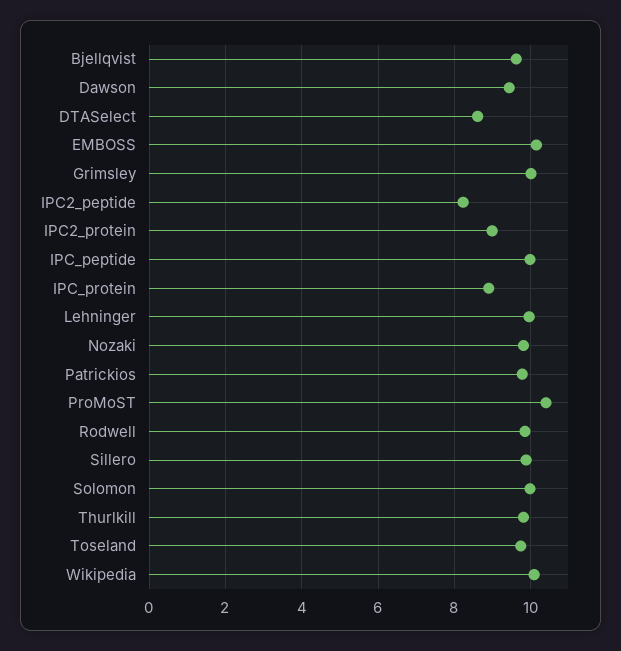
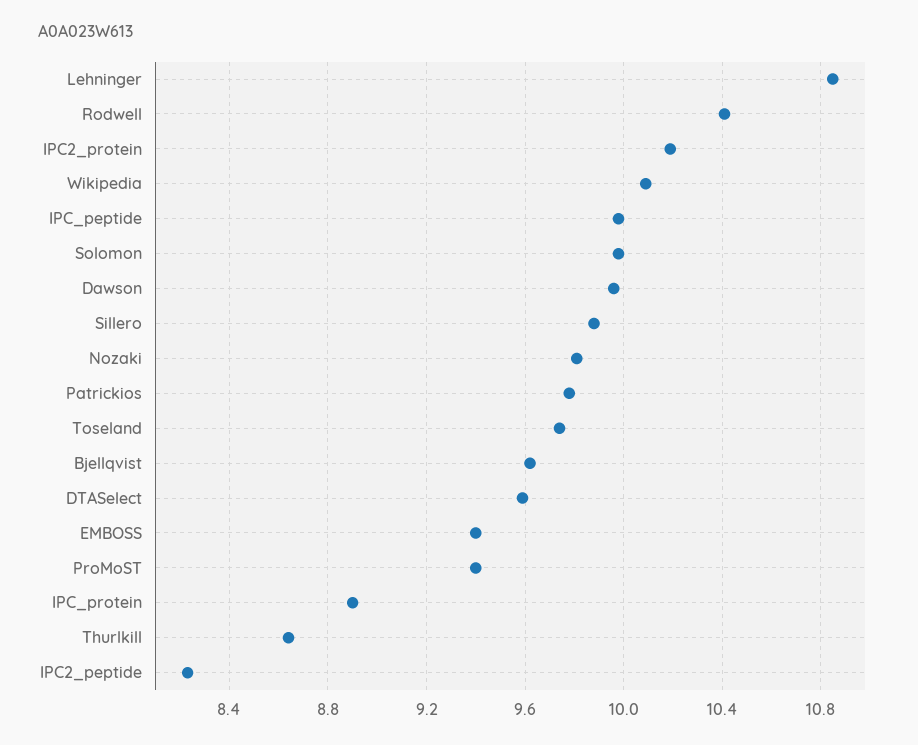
  {
    "Bjellqvist": 9.6,
-   "Dawson": 9.4,
+   "Dawson": 9.95,
-   "DTASelect": 8.6,
+   "DTASelect": 9.6,
-   "EMBOSS": 10.2,
+   "EMBOSS": 9.4,
-   "Grimsley": 10,
    "IPC2_peptide": 8.25,
-   "IPC2_protein": 9,
+   "IPC2_protein": 10.2,
    "IPC_peptide": 10,
    "IPC_protein": 8.9,
-   "Lehninger": 10,
+   "Lehninger": 10.85,
    "Nozaki": 9.8,
    "Patrickios": 9.8,
-   "ProMoST": 10.4,
+   "ProMoST": 9.4,
-   "Rodwell": 9.8,
+   "Rodwell": 10.4,
    "Sillero": 9.9,
    "Solomon": 10,
-   "Thurlkill": 9.8,
+   "Thurlkill": 8.65,
    "Toseland": 9.75,
    "Wikipedia": 10.1
  }

